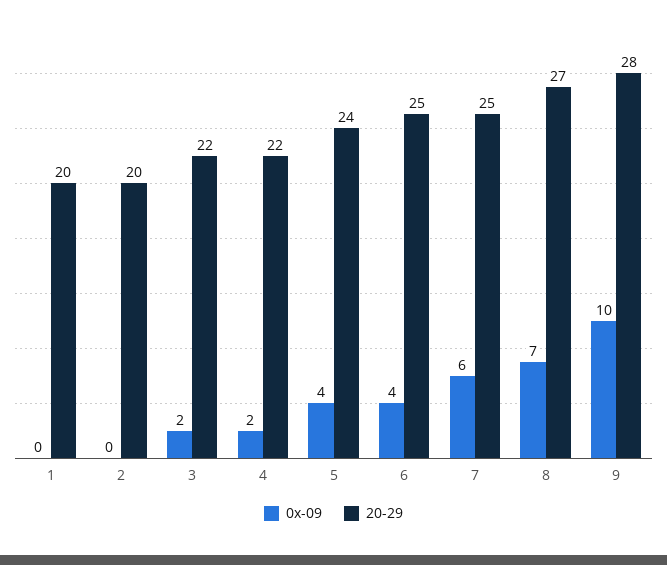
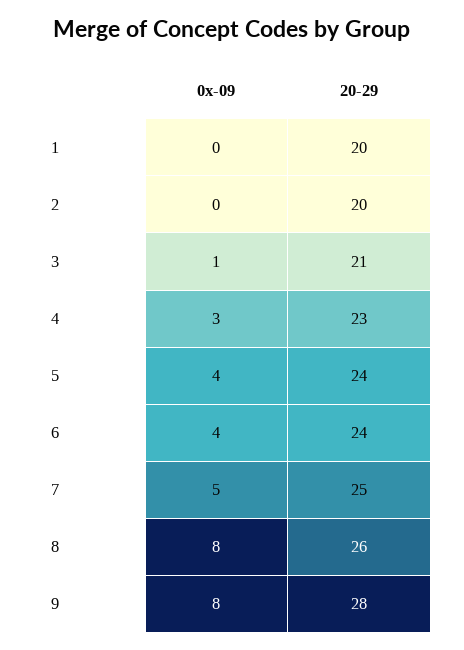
  {
    "0x-09": {
      "1": 0,
      "2": 0,
-     "3": 2,
+     "3": 1,
-     "4": 2,
+     "4": 3,
      "5": 4,
      "6": 4,
-     "7": 6,
+     "7": 5,
-     "8": 7,
+     "8": 8,
-     "9": 10
+     "9": 8
    },
    "20-29": {
      "1": 20,
      "2": 20,
-     "3": 22,
+     "3": 21,
-     "4": 22,
+     "4": 23,
      "5": 24,
-     "6": 25,
+     "6": 24,
      "7": 25,
-     "8": 27,
+     "8": 26,
      "9": 28
    }
  }

